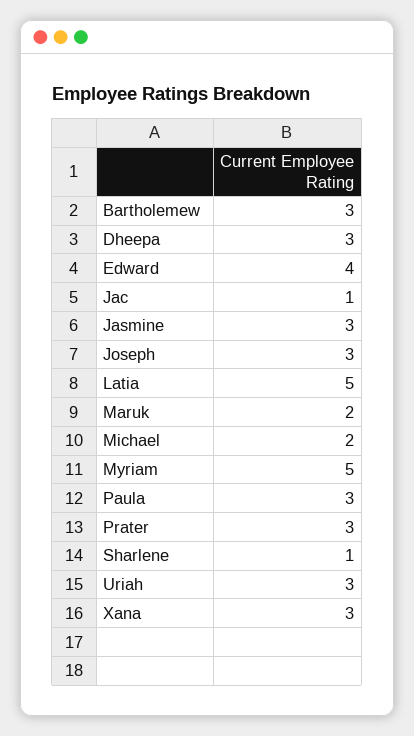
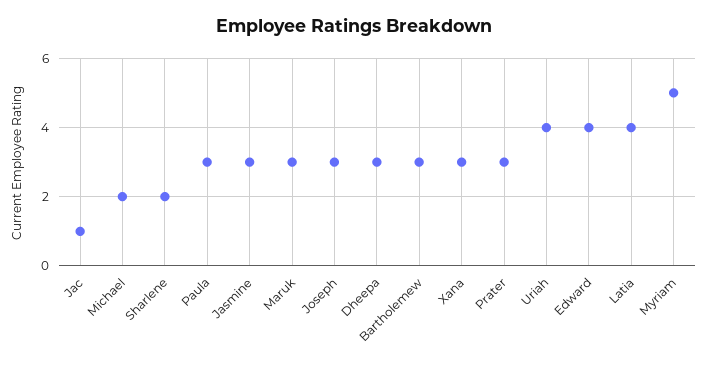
  {
    "Bartholemew": 3,
    "Dheepa": 3,
    "Edward": 4,
    "Jac": 1,
    "Jasmine": 3,
    "Joseph": 3,
-   "Latia": 5,
+   "Latia": 4,
-   "Maruk": 2,
+   "Maruk": 3,
    "Michael": 2,
    "Myriam": 5,
    "Paula": 3,
    "Prater": 3,
-   "Sharlene": 1,
+   "Sharlene": 2,
-   "Uriah": 3,
+   "Uriah": 4,
    "Xana": 3
  }

